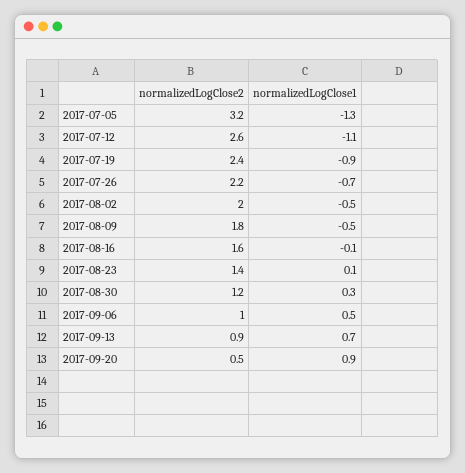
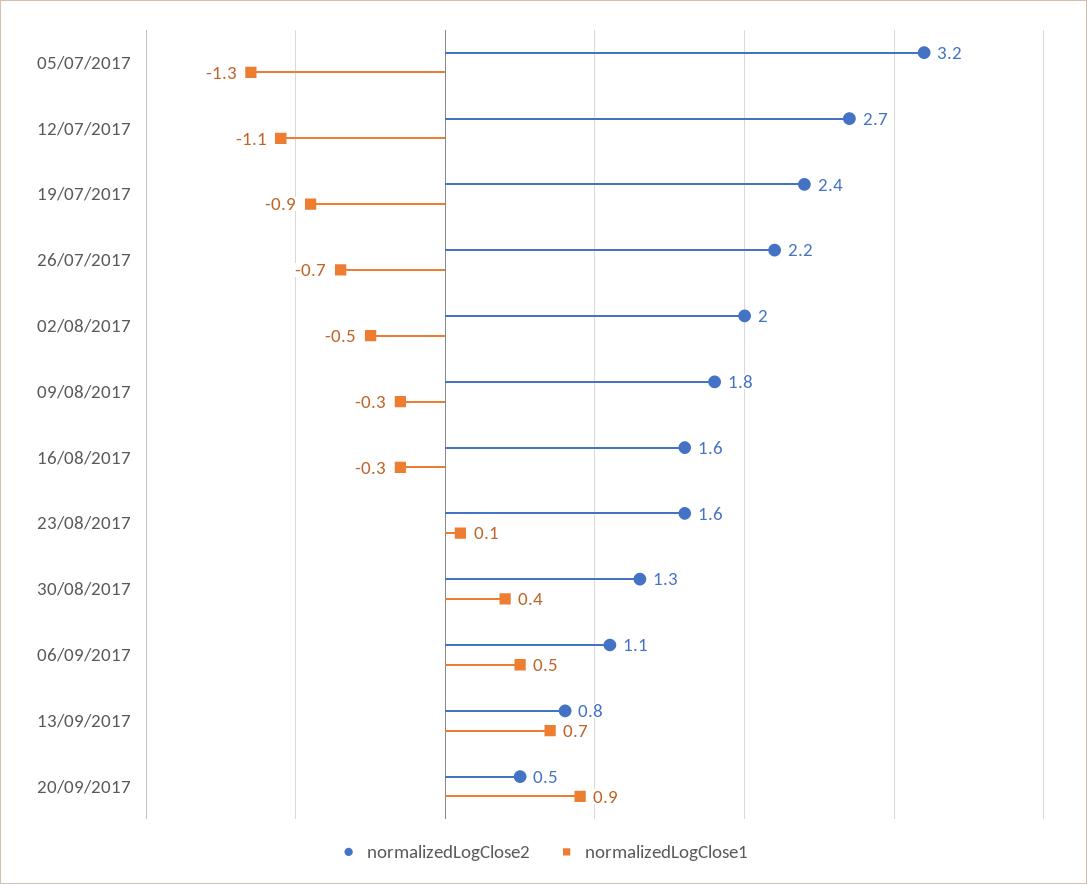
  {
    "normalizedLogClose2": {
      "2017-07-05": 3.2,
-     "2017-07-12": 2.6,
+     "2017-07-12": 2.7,
      "2017-07-19": 2.4,
      "2017-07-26": 2.2,
      "2017-08-02": 2,
      "2017-08-09": 1.8,
      "2017-08-16": 1.6,
-     "2017-08-23": 1.4,
+     "2017-08-23": 1.6,
-     "2017-08-30": 1.2,
+     "2017-08-30": 1.3,
-     "2017-09-06": 1,
+     "2017-09-06": 1.1,
-     "2017-09-13": 0.9,
+     "2017-09-13": 0.8,
      "2017-09-20": 0.5
    },
    "normalizedLogClose1": {
      "2017-07-05": -1.3,
      "2017-07-12": -1.1,
      "2017-07-19": -0.9,
      "2017-07-26": -0.7,
      "2017-08-02": -0.5,
-     "2017-08-09": -0.5,
+     "2017-08-09": -0.3,
-     "2017-08-16": -0.1,
+     "2017-08-16": -0.3,
      "2017-08-23": 0.1,
-     "2017-08-30": 0.3,
+     "2017-08-30": 0.4,
      "2017-09-06": 0.5,
      "2017-09-13": 0.7,
      "2017-09-20": 0.9
    }
  }

